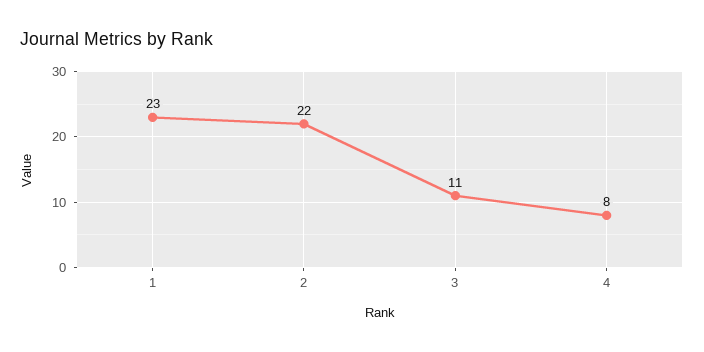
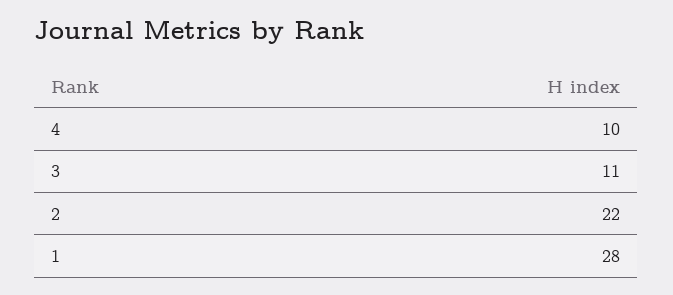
  {
-   "1": 23,
+   "1": 28,
    "2": 22,
    "3": 11,
-   "4": 8
+   "4": 10
  }

